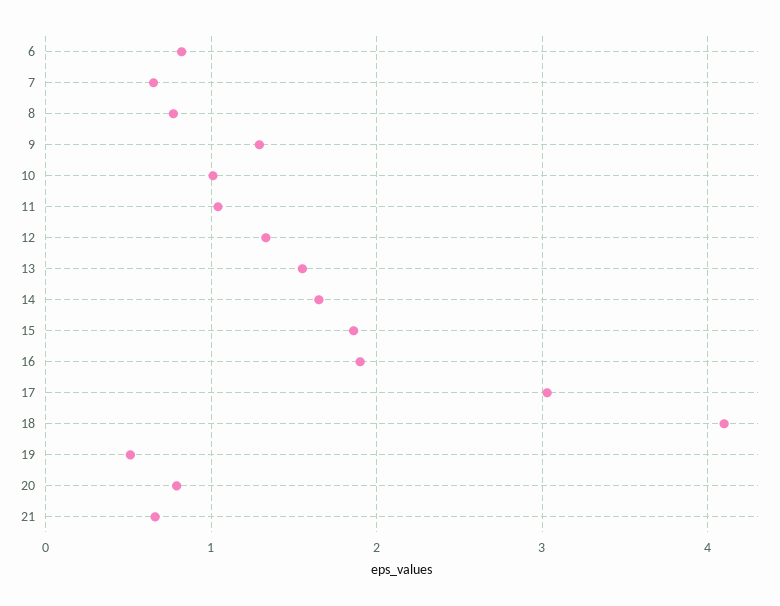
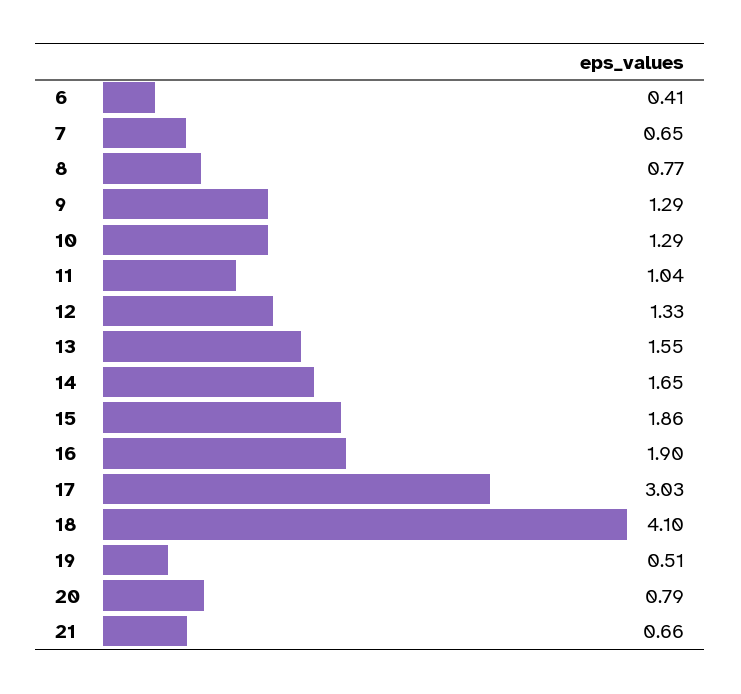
  {
-   "6": 0.8,
+   "6": 0.41,
    "7": 0.65,
    "8": 0.77,
    "9": 1.29,
-   "10": 1,
+   "10": 1.29,
    "11": 1.04,
    "12": 1.33,
    "13": 1.55,
    "14": 1.65,
    "15": 1.86,
    "16": 1.9,
    "17": 3.03,
    "18": 4.1,
    "19": 0.51,
    "20": 0.79,
    "21": 0.66
  }

